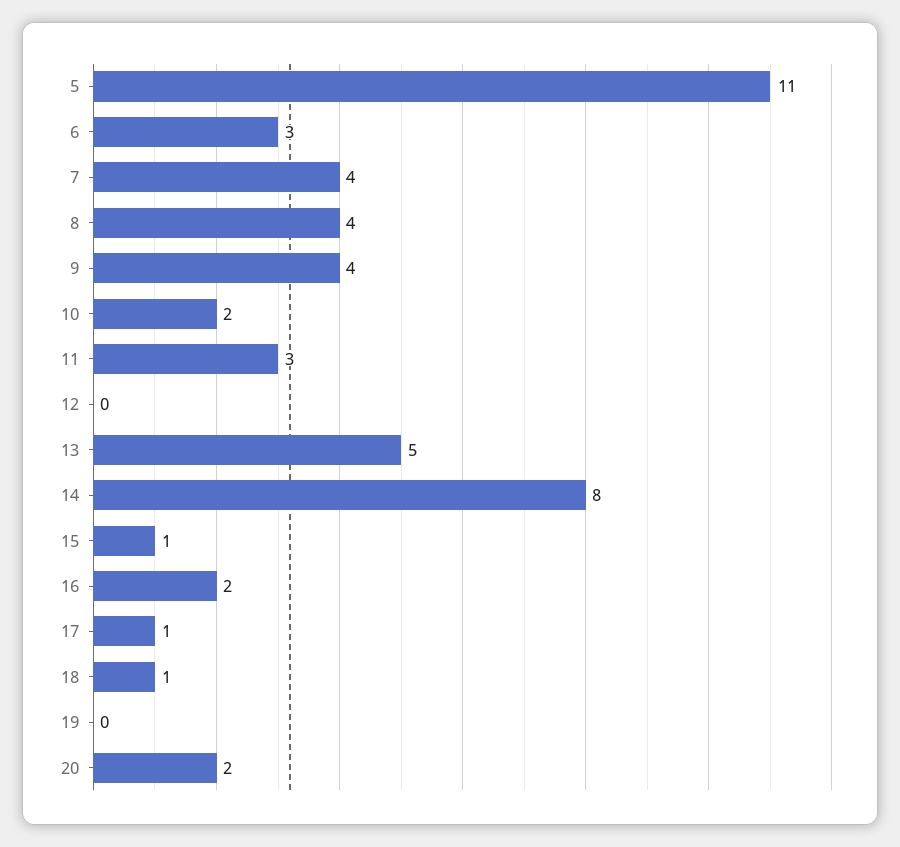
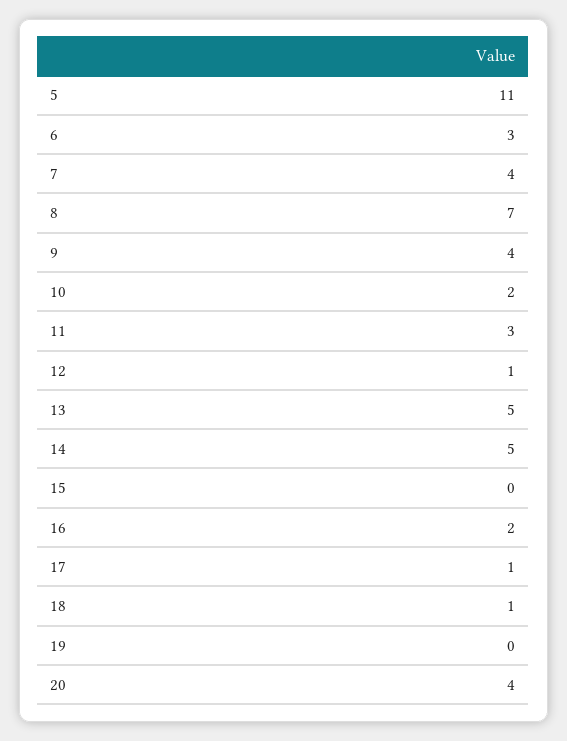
  {
    "5": 11,
    "6": 3,
    "7": 4,
-   "8": 4,
+   "8": 7,
    "9": 4,
    "10": 2,
    "11": 3,
-   "12": 0,
+   "12": 1,
    "13": 5,
-   "14": 8,
+   "14": 5,
-   "15": 1,
+   "15": 0,
    "16": 2,
    "17": 1,
    "18": 1,
    "19": 0,
-   "20": 2
+   "20": 4
  }

